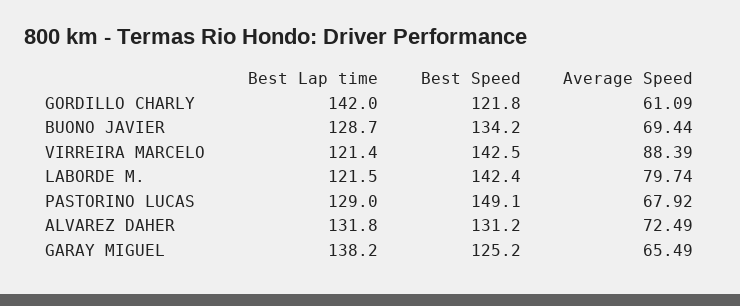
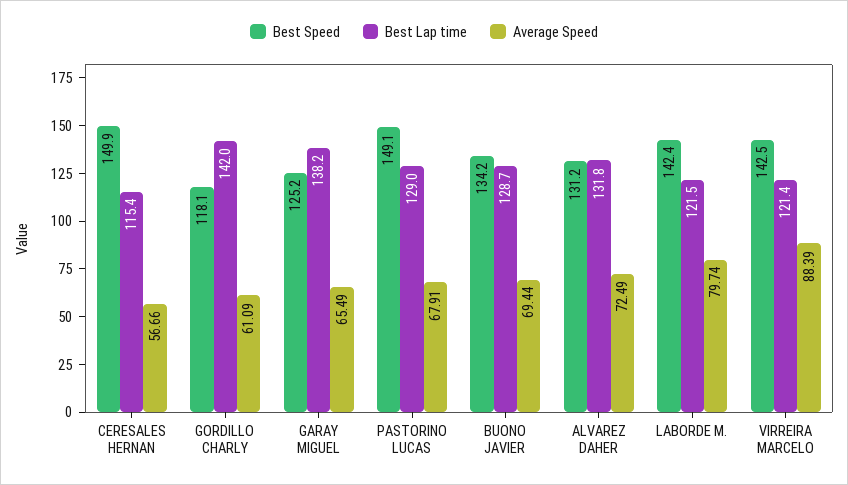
  {
    "Best Lap time": {
      "GORDILLO CHARLY": 142,
      "BUONO JAVIER": 128.7,
      "VIRREIRA MARCELO": 121.4,
      "LABORDE M.": 121.5,
      "PASTORINO LUCAS": 129,
      "ALVAREZ DAHER": 131.8,
-     "GARAY MIGUEL": 138.2
+     "GARAY MIGUEL": 138.2,
+     "CERESALES HERNAN": 115.4
    },
    "Best Speed": {
-     "GORDILLO CHARLY": 121.8,
+     "GORDILLO CHARLY": 118.1,
      "BUONO JAVIER": 134.2,
      "VIRREIRA MARCELO": 142.5,
      "LABORDE M.": 142.4,
      "PASTORINO LUCAS": 149.1,
      "ALVAREZ DAHER": 131.2,
-     "GARAY MIGUEL": 125.2
+     "GARAY MIGUEL": 125.2,
+     "CERESALES HERNAN": 149.9
    },
    "Average Speed": {
      "GORDILLO CHARLY": 61.09,
      "BUONO JAVIER": 69.44,
      "VIRREIRA MARCELO": 88.39,
      "LABORDE M.": 79.74,
-     "PASTORINO LUCAS": 67.92,
+     "PASTORINO LUCAS": 67.91,
      "ALVAREZ DAHER": 72.49,
-     "GARAY MIGUEL": 65.49
+     "GARAY MIGUEL": 65.49,
+     "CERESALES HERNAN": 56.66
    }
  }

